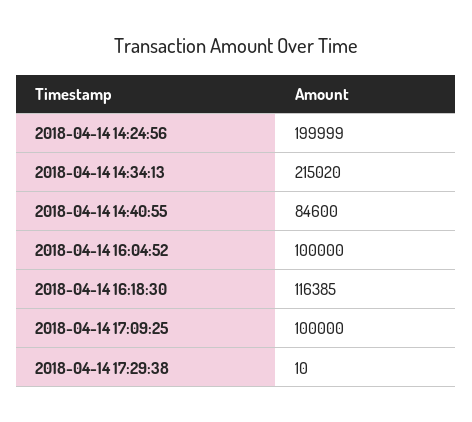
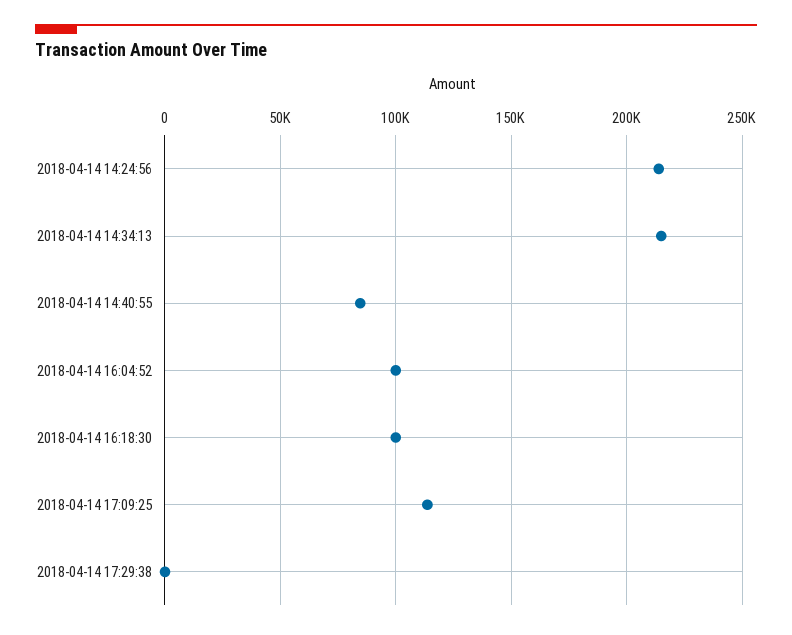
  {
-   "2018-04-14 14:24:56": 199999,
+   "2018-04-14 14:24:56": 215000,
    "2018-04-14 14:34:13": 215020,
    "2018-04-14 14:40:55": 84600,
    "2018-04-14 16:04:52": 100000,
-   "2018-04-14 16:18:30": 116385,
+   "2018-04-14 16:18:30": 100000,
-   "2018-04-14 17:09:25": 100000,
+   "2018-04-14 17:09:25": 115000,
    "2018-04-14 17:29:38": 10
  }

